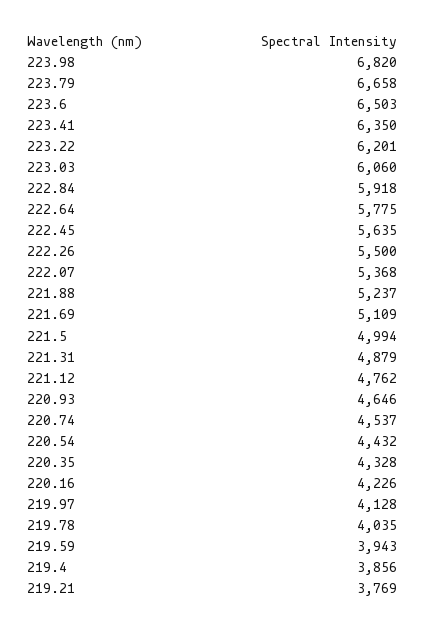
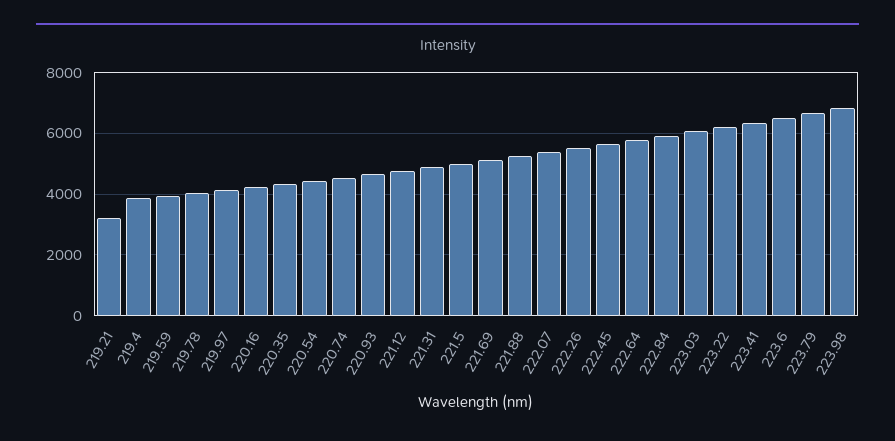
  {
    "223.98": 6820,
    "223.79": 6658,
    "223.6": 6503,
    "223.41": 6350,
    "223.22": 6201,
    "223.03": 6060,
    "222.84": 5918,
    "222.64": 5775,
    "222.45": 5635,
    "222.26": 5500,
    "222.07": 5368,
    "221.88": 5237,
    "221.69": 5109,
    "221.5": 4994,
    "221.31": 4879,
    "221.12": 4762,
    "220.93": 4646,
    "220.74": 4537,
    "220.54": 4432,
    "220.35": 4328,
    "220.16": 4226,
    "219.97": 4128,
    "219.78": 4035,
    "219.59": 3943,
    "219.4": 3856,
-   "219.21": 3769
+   "219.21": 3200
  }

